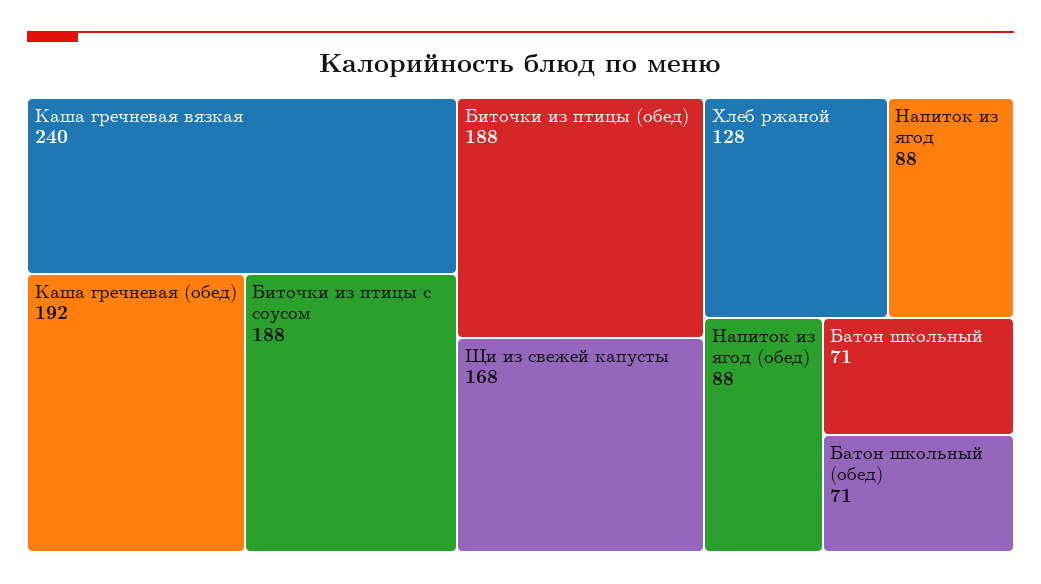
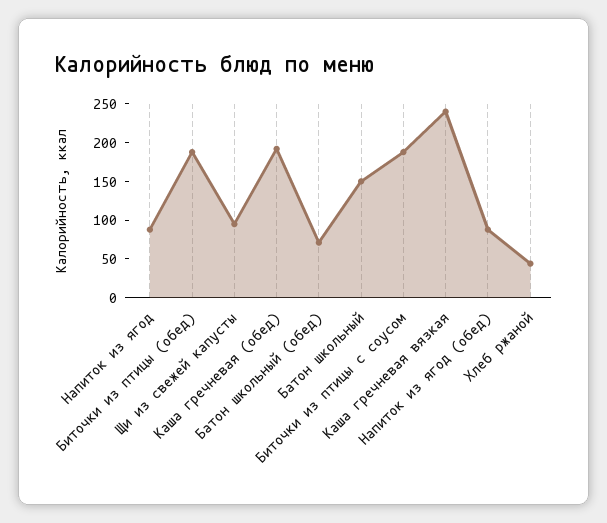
  {
    "Каша гречневая вязкая": 240,
    "Каша гречневая (обед)": 192,
    "Биточки из птицы с соусом": 188,
    "Биточки из птицы (обед)": 188,
-   "Щи из свежей капусты": 168,
+   "Щи из свежей капусты": 100,
-   "Хлеб ржаной": 128,
+   "Хлеб ржаной": 50,
    "Напиток из ягод": 88,
    "Напиток из ягод (обед)": 88,
-   "Батон школьный": 71,
+   "Батон школьный": 150,
    "Батон школьный (обед)": 71
  }

